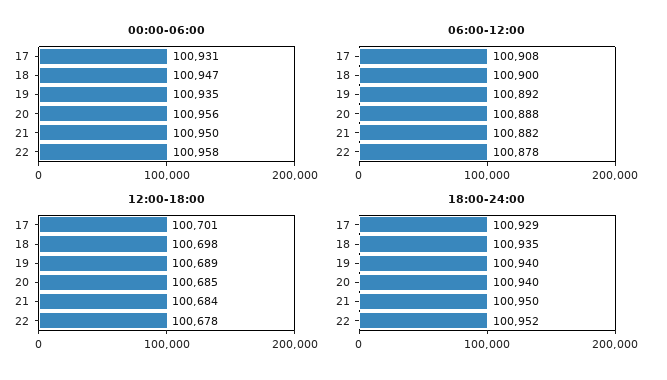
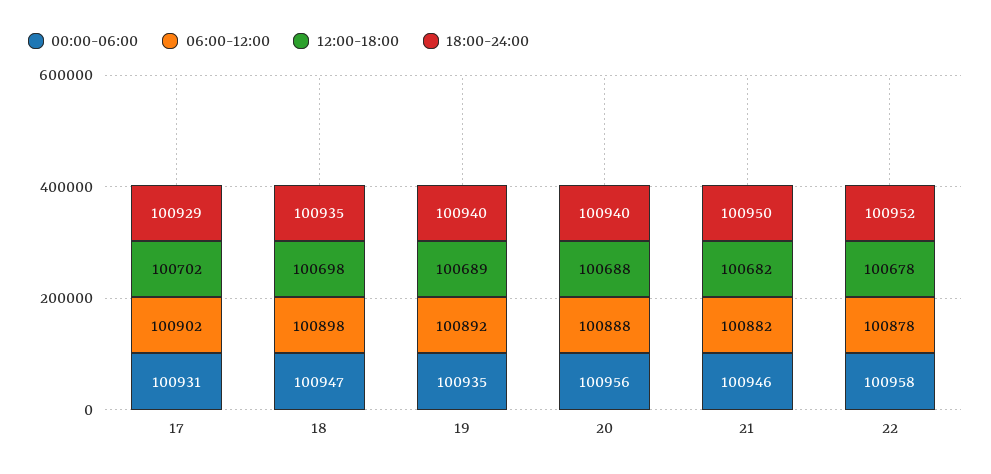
  {
    "00:00-06:00": {
      "17": 100931,
      "18": 100947,
      "19": 100935,
      "20": 100956,
-     "21": 100950,
+     "21": 100946,
      "22": 100958
    },
    "06:00-12:00": {
-     "17": 100908,
+     "17": 100902,
-     "18": 100900,
+     "18": 100898,
      "19": 100892,
      "20": 100888,
      "21": 100882,
      "22": 100878
    },
    "12:00-18:00": {
-     "17": 100701,
+     "17": 100702,
      "18": 100698,
      "19": 100689,
-     "20": 100685,
+     "20": 100688,
-     "21": 100684,
+     "21": 100682,
      "22": 100678
    },
    "18:00-24:00": {
      "17": 100929,
      "18": 100935,
      "19": 100940,
      "20": 100940,
      "21": 100950,
      "22": 100952
    }
  }

